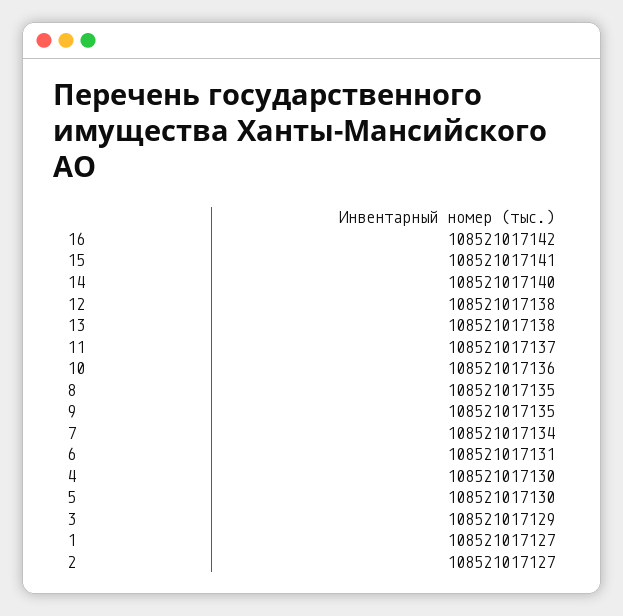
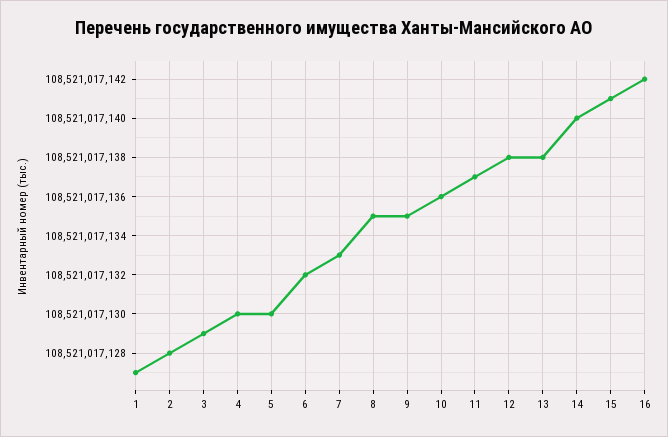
  {
    "16": 108521017142,
    "15": 108521017141,
    "14": 108521017140,
    "12": 108521017138,
    "13": 108521017138,
    "11": 108521017137,
    "10": 108521017136,
    "8": 108521017135,
    "9": 108521017135,
-   "7": 108521017134,
+   "7": 108521017133,
-   "6": 108521017131,
+   "6": 108521017132,
    "4": 108521017130,
    "5": 108521017130,
    "3": 108521017129,
    "1": 108521017127,
-   "2": 108521017127
+   "2": 108521017128
  }

